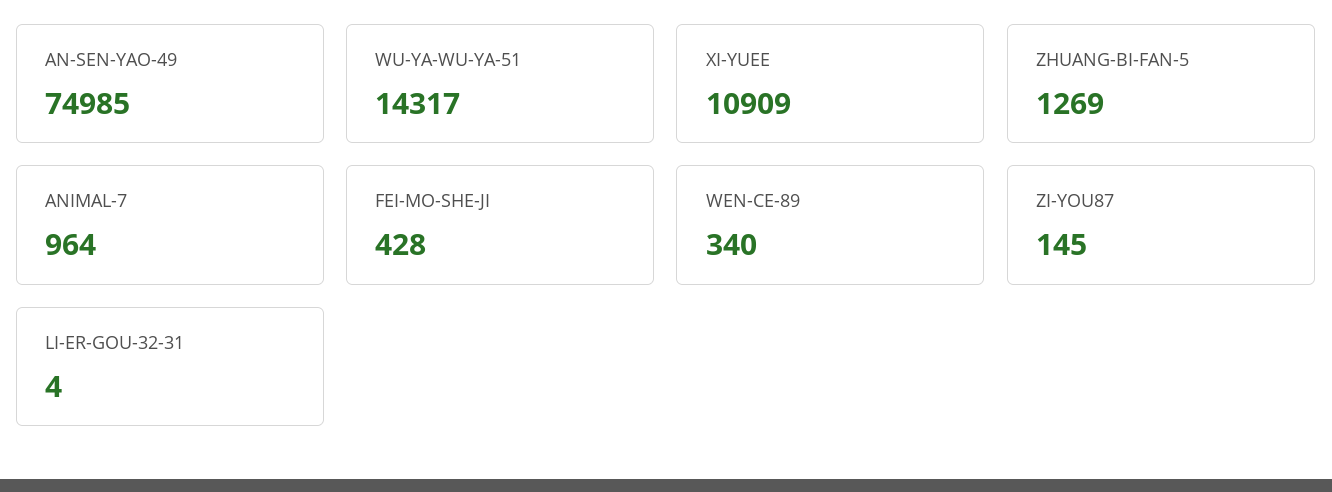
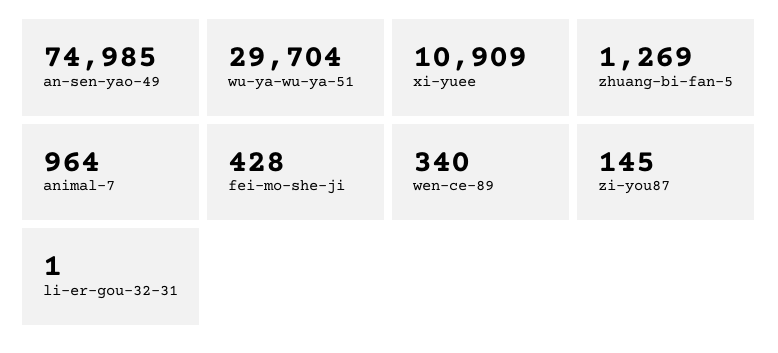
  {
    "AN-SEN-YAO-49": 74985,
-   "WU-YA-WU-YA-51": 14317,
+   "WU-YA-WU-YA-51": 29704,
    "XI-YUEE": 10909,
    "ZHUANG-BI-FAN-5": 1269,
    "ANIMAL-7": 964,
    "FEI-MO-SHE-JI": 428,
    "WEN-CE-89": 340,
    "ZI-YOU87": 145,
-   "LI-ER-GOU-32-31": 4
+   "LI-ER-GOU-32-31": 1
  }

